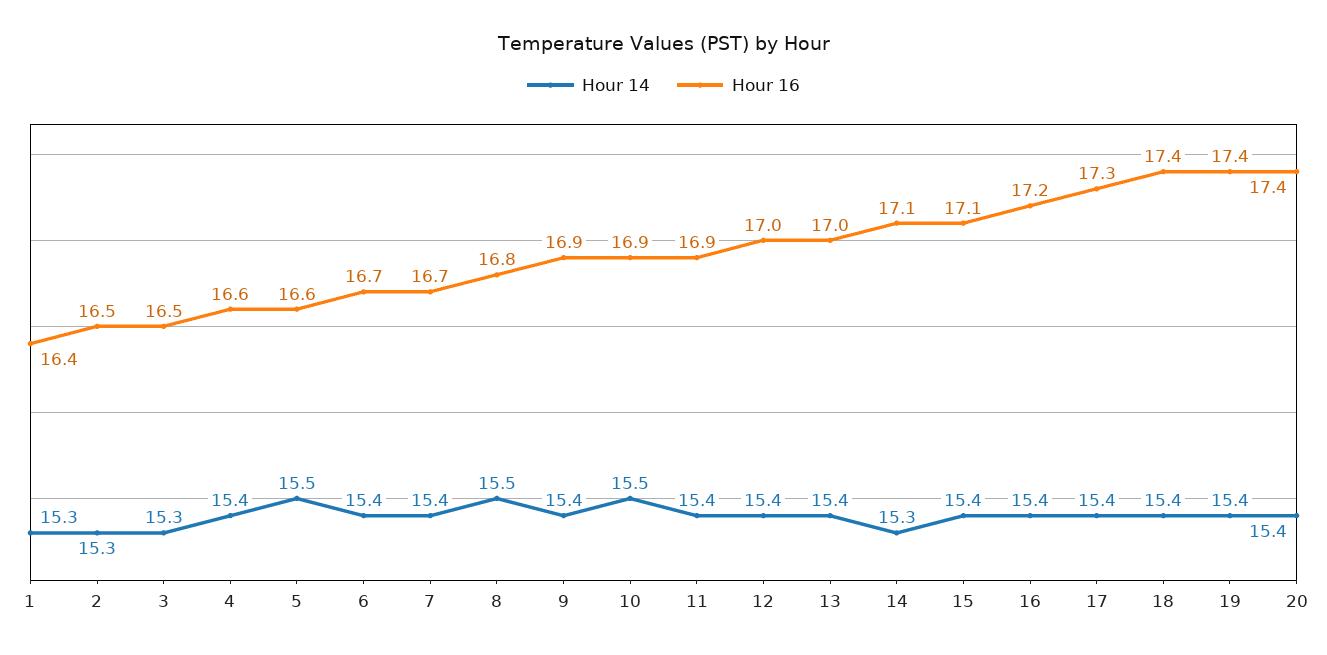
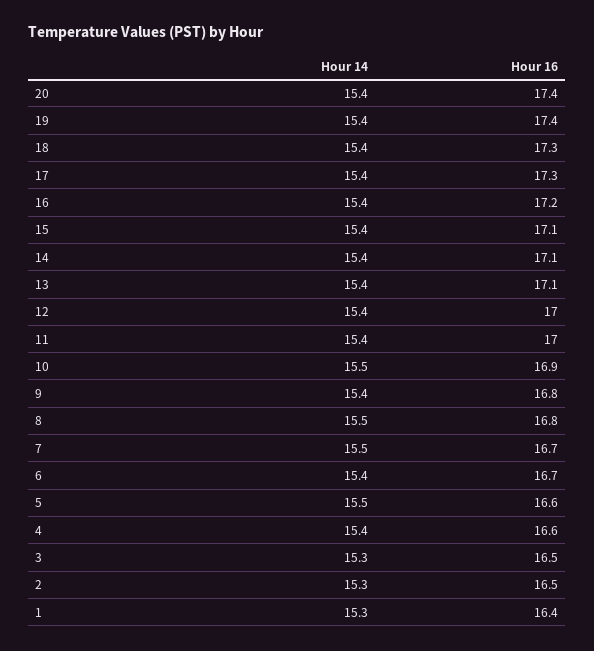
  {
    "Hour 14": {
      "1": 15.3,
      "2": 15.3,
      "3": 15.3,
      "4": 15.4,
      "5": 15.5,
      "6": 15.4,
-     "7": 15.4,
+     "7": 15.5,
      "8": 15.5,
      "9": 15.4,
      "10": 15.5,
      "11": 15.4,
      "12": 15.4,
      "13": 15.4,
-     "14": 15.3,
+     "14": 15.4,
      "15": 15.4,
      "16": 15.4,
      "17": 15.4,
      "18": 15.4,
      "19": 15.4,
      "20": 15.4
    },
    "Hour 16": {
      "1": 16.4,
      "2": 16.5,
      "3": 16.5,
      "4": 16.6,
      "5": 16.6,
      "6": 16.7,
      "7": 16.7,
      "8": 16.8,
-     "9": 16.9,
+     "9": 16.8,
      "10": 16.9,
-     "11": 16.9,
+     "11": 17,
      "12": 17,
-     "13": 17,
+     "13": 17.1,
      "14": 17.1,
      "15": 17.1,
      "16": 17.2,
      "17": 17.3,
-     "18": 17.4,
+     "18": 17.3,
      "19": 17.4,
      "20": 17.4
    }
  }

